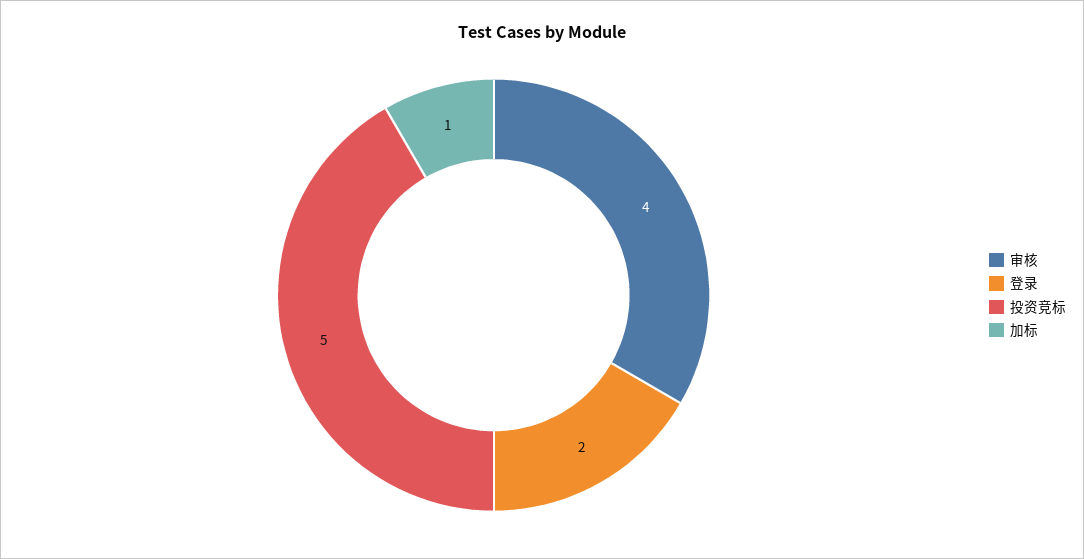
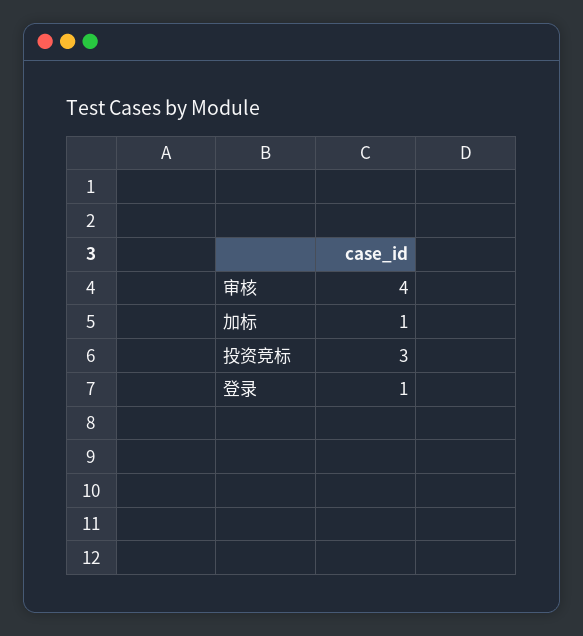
  {
    "审核": 4,
-   "登录": 2,
+   "登录": 1,
-   "投资竞标": 5,
+   "投资竞标": 3,
    "加标": 1
  }

